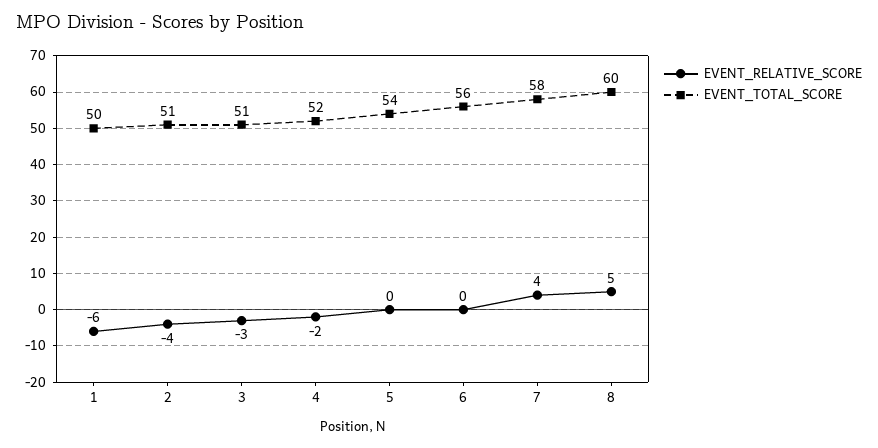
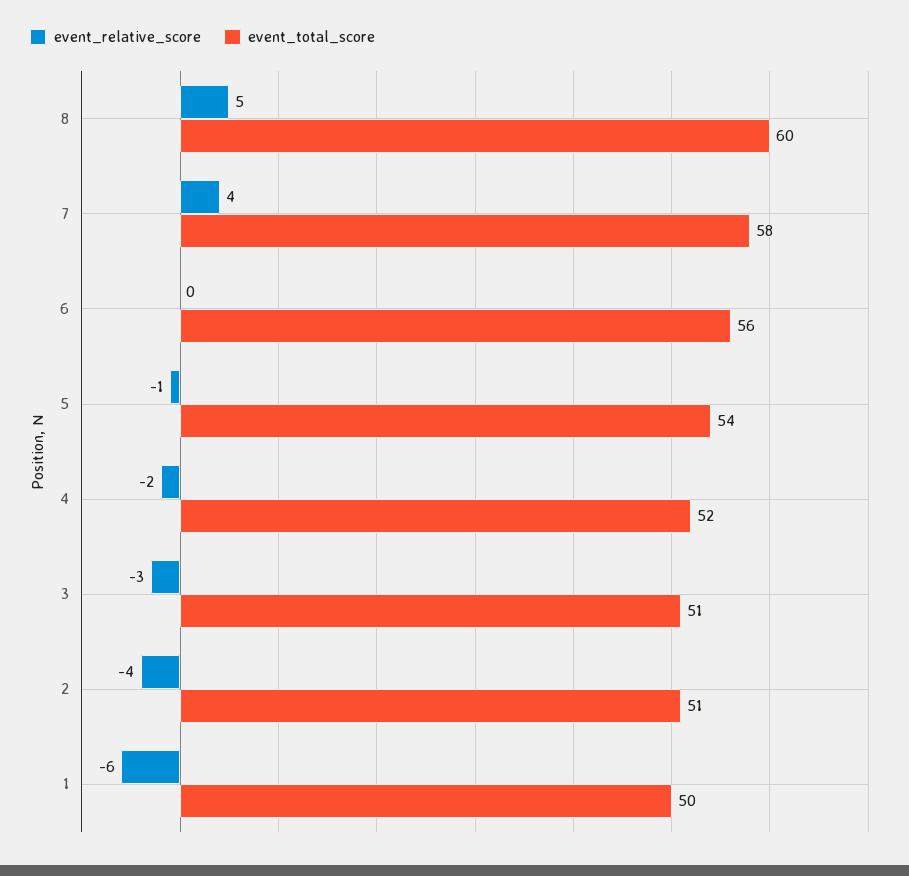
  {
    "EVENT_RELATIVE_SCORE": {
      "1": -6,
      "2": -4,
      "3": -3,
      "4": -2,
-     "5": 0,
+     "5": -1,
      "6": 0,
      "7": 4,
      "8": 5
    },
    "EVENT_TOTAL_SCORE": {
      "1": 50,
      "2": 51,
      "3": 51,
      "4": 52,
      "5": 54,
      "6": 56,
      "7": 58,
      "8": 60
    }
  }

